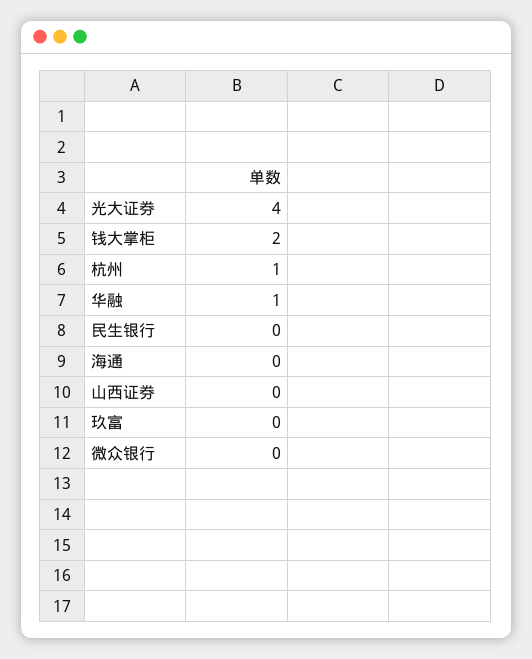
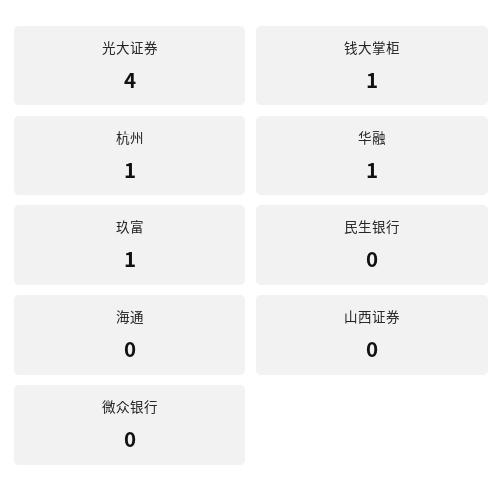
  {
    "光大证券": 4,
-   "钱大掌柜": 2,
+   "钱大掌柜": 1,
    "杭州": 1,
    "华融": 1,
    "民生银行": 0,
    "海通": 0,
    "山西证券": 0,
-   "玖富": 0,
+   "玖富": 1,
    "微众银行": 0
  }

